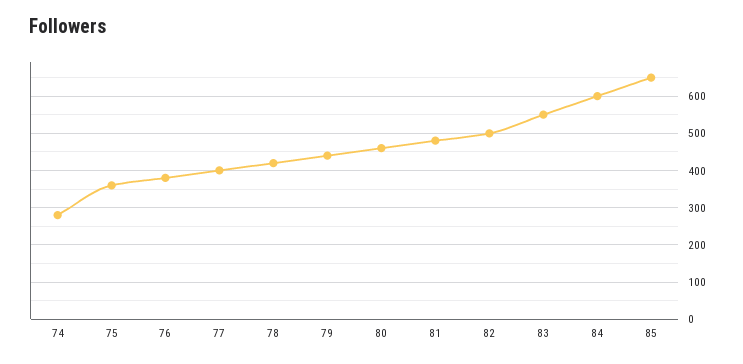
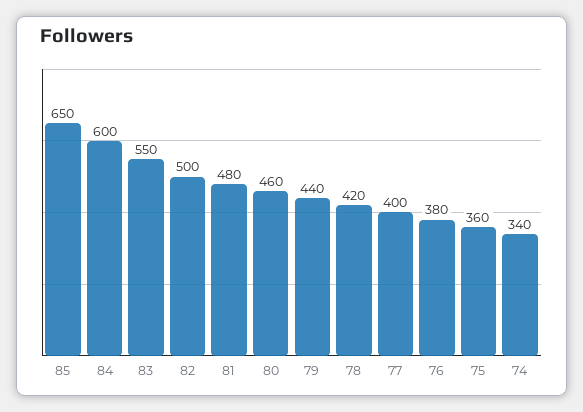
  {
-   "74": 280,
+   "74": 340,
    "75": 360,
    "76": 380,
    "77": 400,
    "78": 420,
    "79": 440,
    "80": 460,
    "81": 480,
    "82": 500,
    "83": 550,
    "84": 600,
    "85": 650
  }

